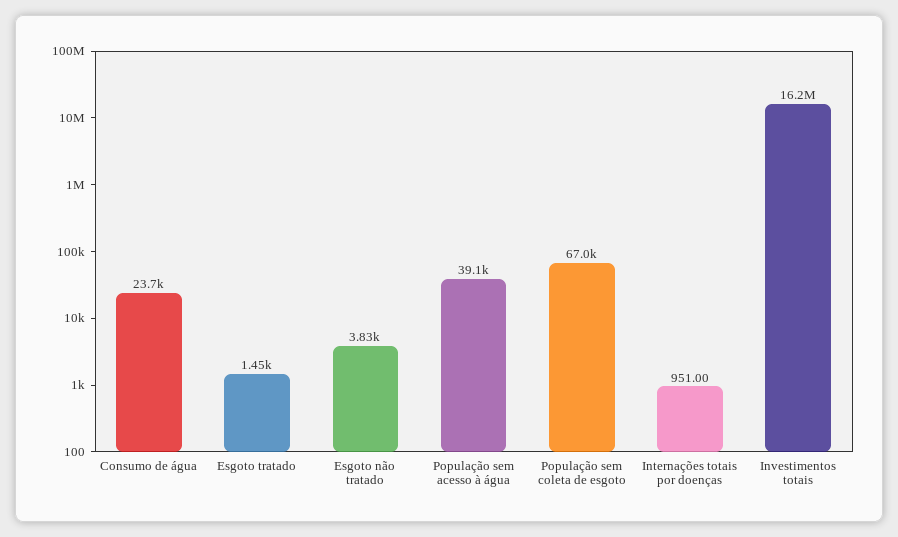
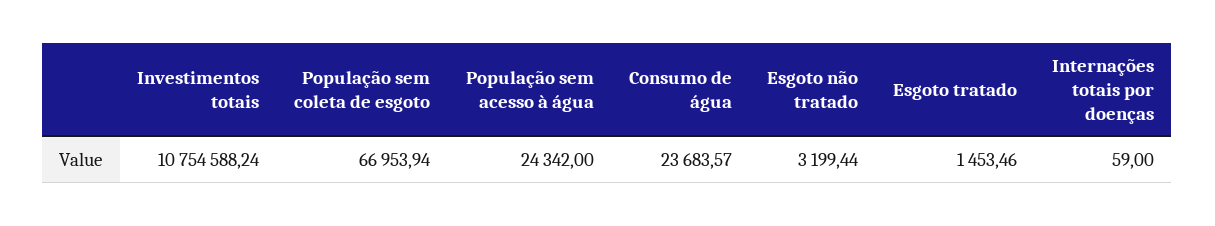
  {
    "Consumo de água": 23683.57,
    "Esgoto tratado": 1453.46,
-   "Esgoto não tratado": 3830,
+   "Esgoto não tratado": 3199.44,
-   "População sem acesso à água": 39100,
+   "População sem acesso à água": 24342,
    "População sem coleta de esgoto": 66953.94,
-   "Internações totais por doenças": 951,
+   "Internações totais por doenças": 59,
-   "Investimentos totais": 16200000
+   "Investimentos totais": 10754588.24
  }

